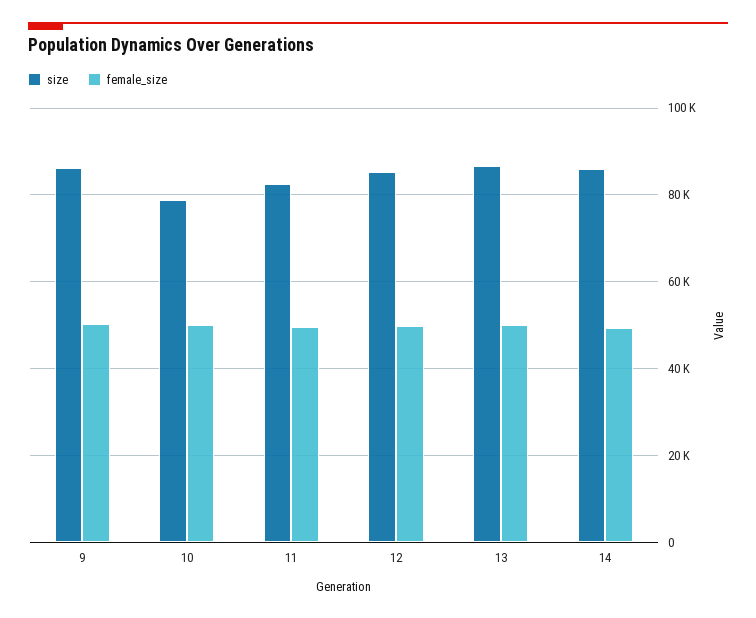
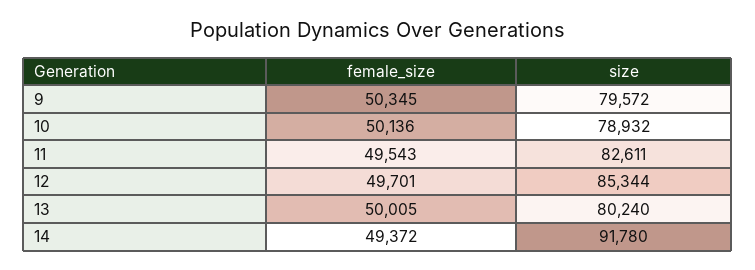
  {
    "size": {
-     "9": 86000,
+     "9": 79572,
      "10": 78932,
      "11": 82611,
      "12": 85344,
-     "13": 86000,
+     "13": 80240,
-     "14": 86000
+     "14": 91780
    },
    "female_size": {
      "9": 50345,
      "10": 50136,
      "11": 49543,
      "12": 49701,
      "13": 50005,
      "14": 49372
    }
  }

